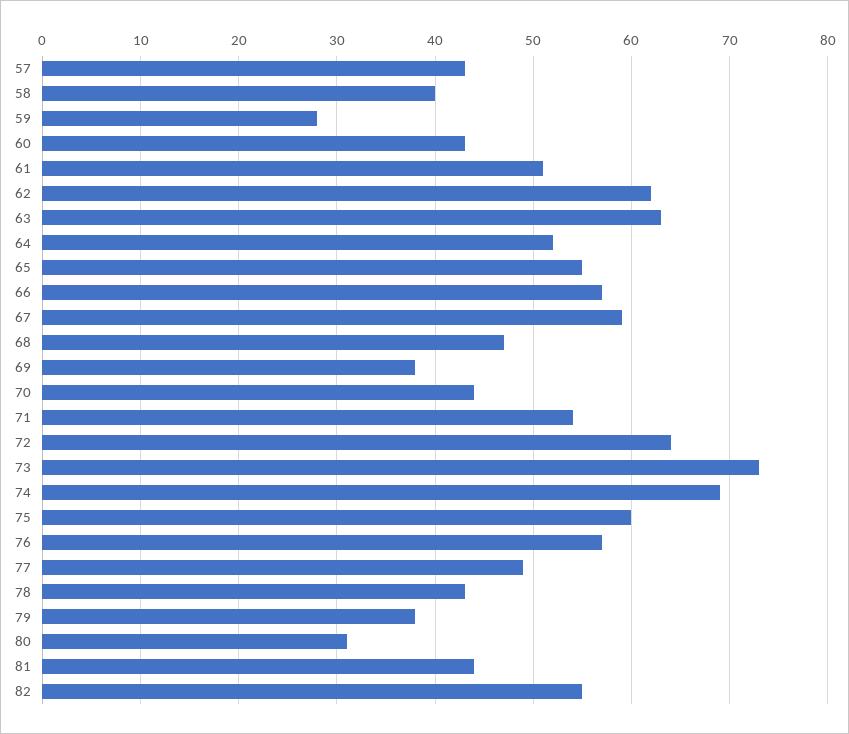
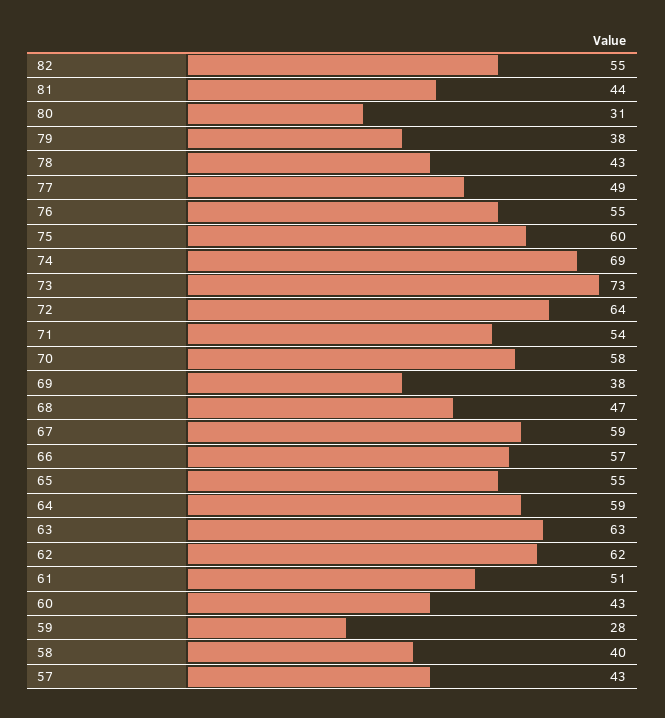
  {
    "57": 43,
    "58": 40,
    "59": 28,
    "60": 43,
    "61": 51,
    "62": 62,
    "63": 63,
-   "64": 52,
+   "64": 59,
    "65": 55,
    "66": 57,
    "67": 59,
    "68": 47,
    "69": 38,
-   "70": 44,
+   "70": 58,
    "71": 54,
    "72": 64,
    "73": 73,
    "74": 69,
    "75": 60,
-   "76": 57,
+   "76": 55,
    "77": 49,
    "78": 43,
    "79": 38,
    "80": 31,
    "81": 44,
    "82": 55
  }

